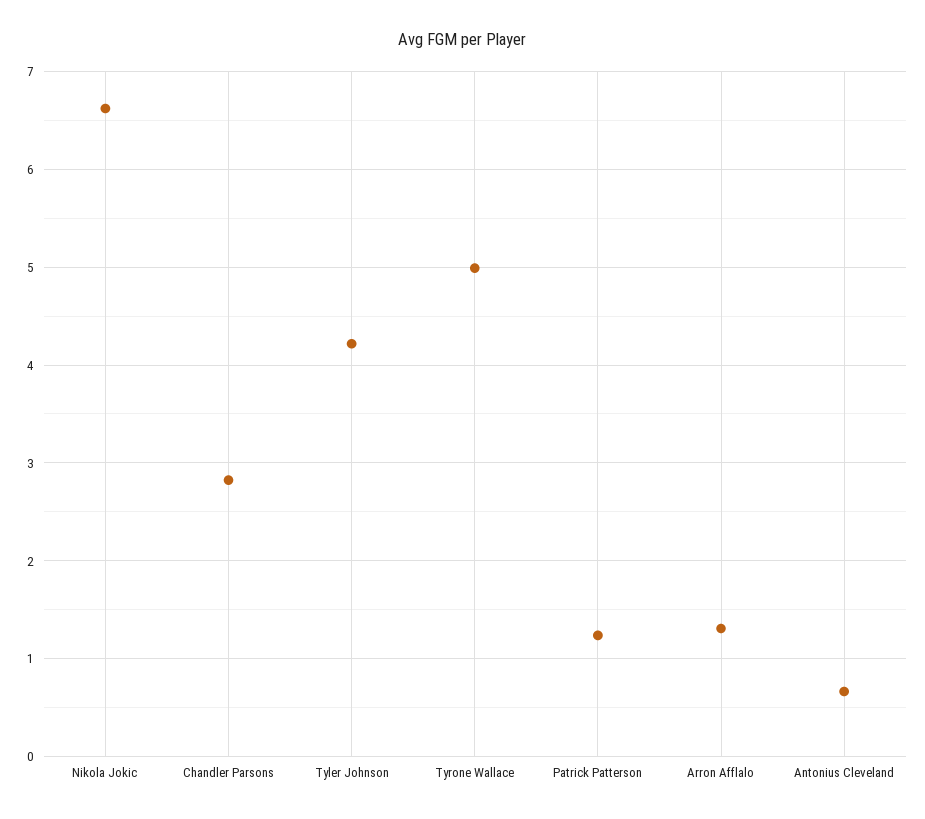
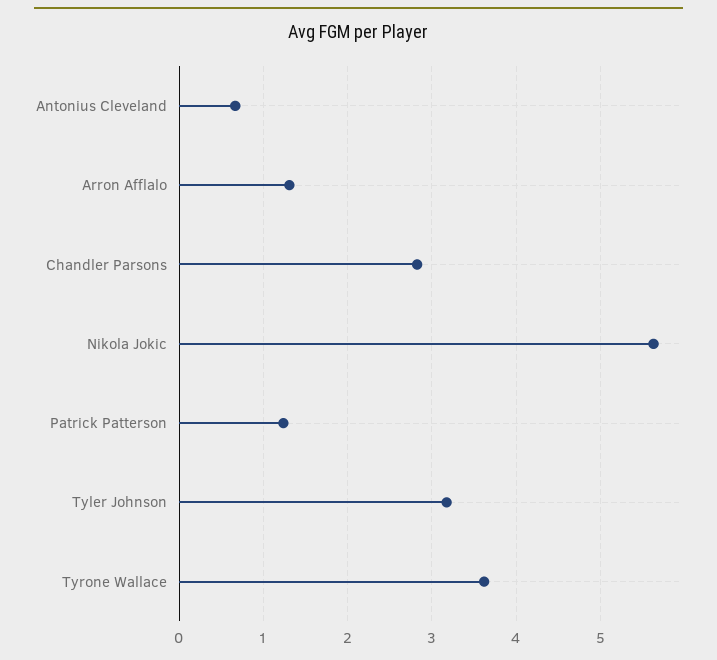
  {
-   "Nikola Jokic": 6.6,
+   "Nikola Jokic": 5.6,
    "Chandler Parsons": 2.8,
-   "Tyler Johnson": 4.2,
+   "Tyler Johnson": 3.2,
-   "Tyrone Wallace": 5,
+   "Tyrone Wallace": 3.6,
    "Patrick Patterson": 1.2,
    "Arron Afflalo": 1.3,
    "Antonius Cleveland": 0.7
  }

